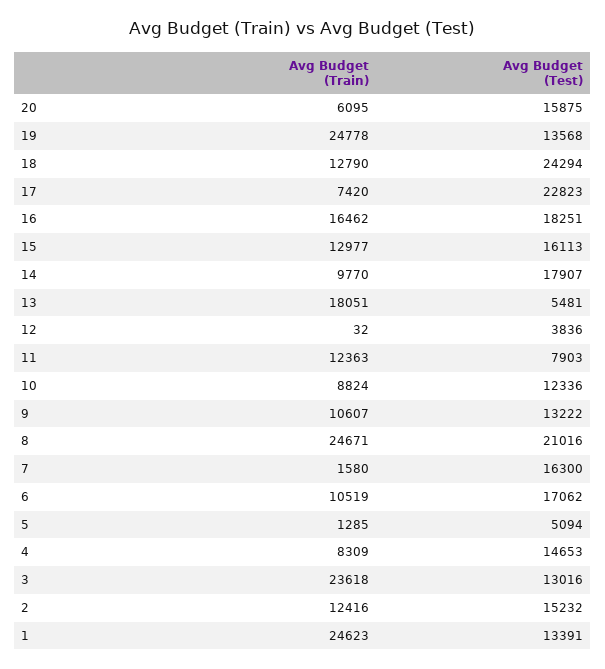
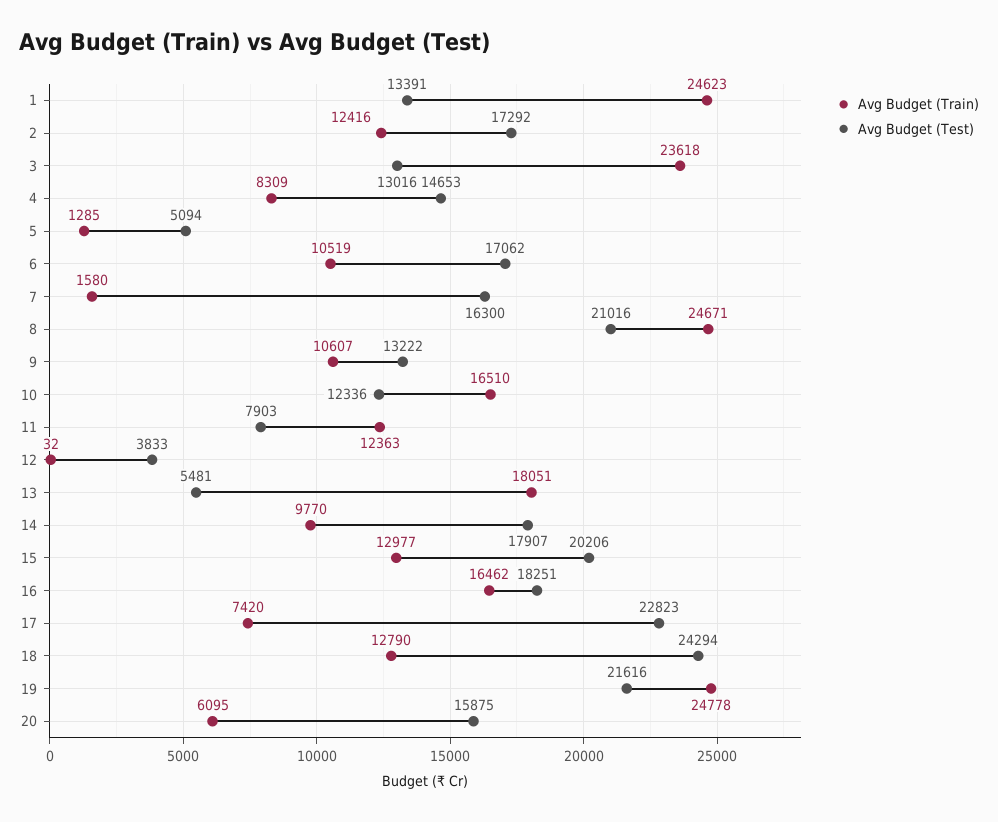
  {
    "Avg Budget (Train)": {
      "20": 6095,
      "19": 24778,
      "18": 12790,
      "17": 7420,
      "16": 16462,
      "15": 12977,
      "14": 9770,
      "13": 18051,
      "12": 32,
      "11": 12363,
-     "10": 8824,
+     "10": 16510,
      "9": 10607,
      "8": 24671,
      "7": 1580,
      "6": 10519,
      "5": 1285,
      "4": 8309,
      "3": 23618,
      "2": 12416,
      "1": 24623
    },
    "Avg Budget (Test)": {
      "20": 15875,
-     "19": 13568,
+     "19": 21616,
      "18": 24294,
      "17": 22823,
      "16": 18251,
-     "15": 16113,
+     "15": 20206,
      "14": 17907,
      "13": 5481,
-     "12": 3836,
+     "12": 3833,
      "11": 7903,
      "10": 12336,
      "9": 13222,
      "8": 21016,
      "7": 16300,
      "6": 17062,
      "5": 5094,
      "4": 14653,
      "3": 13016,
-     "2": 15232,
+     "2": 17292,
      "1": 13391
    }
  }

